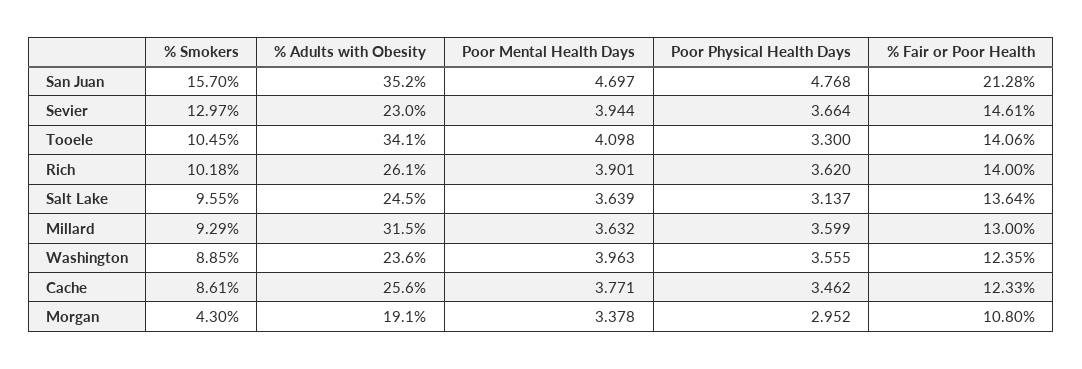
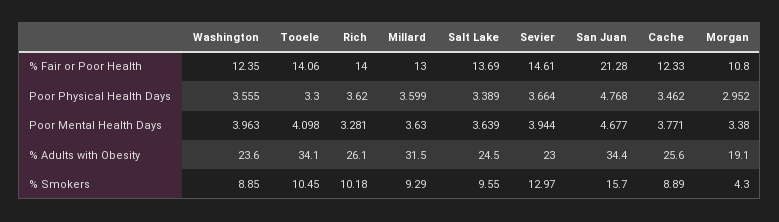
  {
    "% Smokers": {
      "San Juan": 15.7,
      "Sevier": 12.97,
      "Tooele": 10.45,
      "Rich": 10.18,
      "Salt Lake": 9.55,
      "Millard": 9.29,
      "Washington": 8.85,
-     "Cache": 8.61,
+     "Cache": 8.89,
      "Morgan": 4.3
    },
    "% Adults with Obesity": {
-     "San Juan": 35.2,
+     "San Juan": 34.4,
      "Sevier": 23,
      "Tooele": 34.1,
      "Rich": 26.1,
      "Salt Lake": 24.5,
      "Millard": 31.5,
      "Washington": 23.6,
      "Cache": 25.6,
      "Morgan": 19.1
    },
    "Poor Mental Health Days": {
-     "San Juan": 4.697,
+     "San Juan": 4.677,
      "Sevier": 3.944,
      "Tooele": 4.098,
-     "Rich": 3.901,
+     "Rich": 3.281,
      "Salt Lake": 3.639,
-     "Millard": 3.632,
+     "Millard": 3.63,
      "Washington": 3.963,
      "Cache": 3.771,
-     "Morgan": 3.378
+     "Morgan": 3.38
    },
    "Poor Physical Health Days": {
      "San Juan": 4.768,
      "Sevier": 3.664,
      "Tooele": 3.3,
      "Rich": 3.62,
-     "Salt Lake": 3.137,
+     "Salt Lake": 3.389,
      "Millard": 3.599,
      "Washington": 3.555,
      "Cache": 3.462,
      "Morgan": 2.952
    },
    "% Fair or Poor Health": {
      "San Juan": 21.28,
      "Sevier": 14.61,
      "Tooele": 14.06,
      "Rich": 14,
-     "Salt Lake": 13.64,
+     "Salt Lake": 13.69,
      "Millard": 13,
      "Washington": 12.35,
      "Cache": 12.33,
      "Morgan": 10.8
    }
  }

